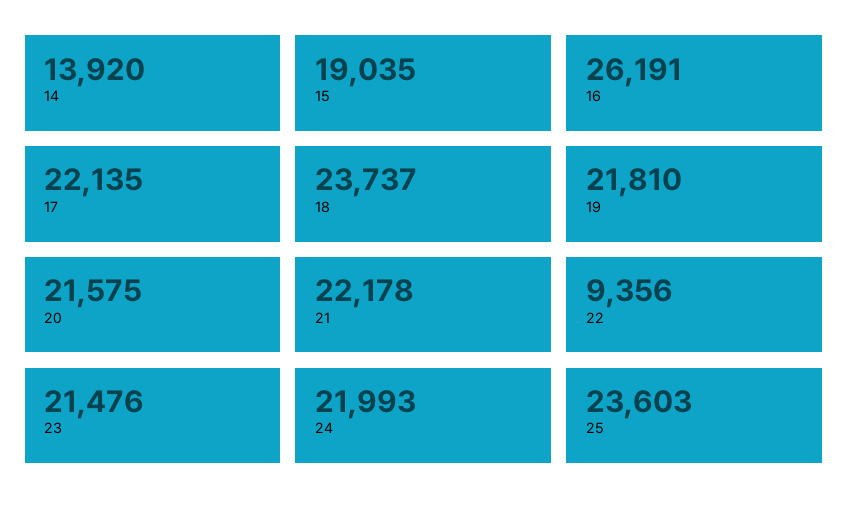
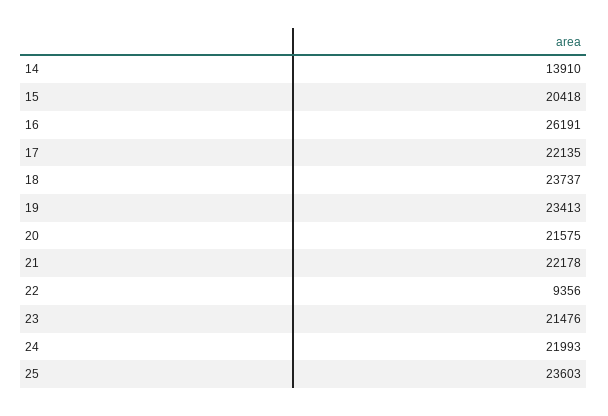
  {
-   "14": 13920,
+   "14": 13910,
-   "15": 19035,
+   "15": 20418,
    "16": 26191,
    "17": 22135,
    "18": 23737,
-   "19": 21810,
+   "19": 23413,
    "20": 21575,
    "21": 22178,
    "22": 9356,
    "23": 21476,
    "24": 21993,
    "25": 23603
  }

